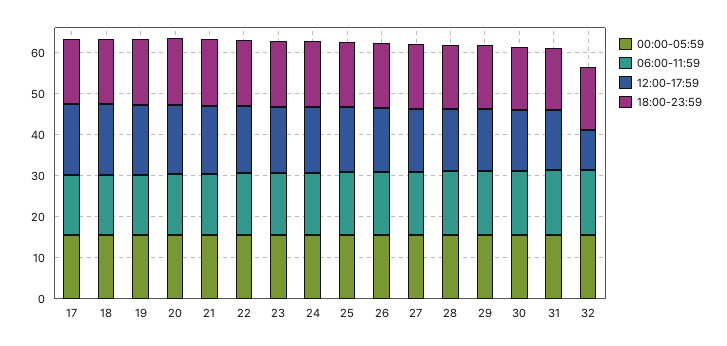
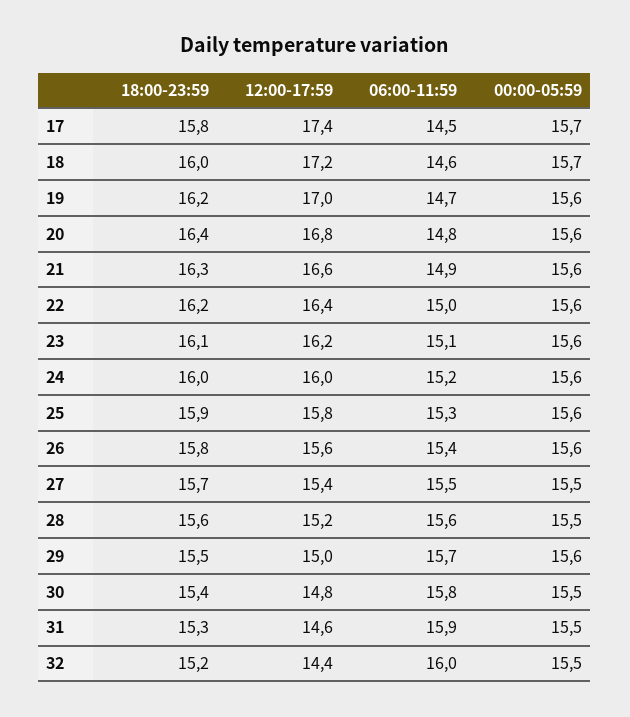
  {
    "00:00-05:59": {
      "17": 15.7,
      "18": 15.7,
      "19": 15.6,
      "20": 15.6,
      "21": 15.6,
      "22": 15.6,
      "23": 15.6,
      "24": 15.6,
      "25": 15.6,
      "26": 15.6,
      "27": 15.5,
      "28": 15.5,
      "29": 15.6,
      "30": 15.5,
      "31": 15.5,
      "32": 15.5
    },
    "06:00-11:59": {
      "17": 14.5,
      "18": 14.6,
      "19": 14.7,
      "20": 14.8,
      "21": 14.9,
      "22": 15,
      "23": 15.1,
      "24": 15.2,
      "25": 15.3,
      "26": 15.4,
      "27": 15.5,
      "28": 15.6,
      "29": 15.7,
      "30": 15.8,
      "31": 15.9,
      "32": 16
    },
    "12:00-17:59": {
      "17": 17.4,
      "18": 17.2,
      "19": 17,
      "20": 16.8,
      "21": 16.6,
      "22": 16.4,
      "23": 16.2,
      "24": 16,
      "25": 15.8,
      "26": 15.6,
      "27": 15.4,
      "28": 15.2,
      "29": 15,
      "30": 14.8,
      "31": 14.6,
-     "32": 10
+     "32": 14.4
    },
    "18:00-23:59": {
      "17": 15.8,
      "18": 16,
      "19": 16.2,
      "20": 16.4,
      "21": 16.3,
      "22": 16.2,
      "23": 16.1,
      "24": 16,
      "25": 15.9,
      "26": 15.8,
      "27": 15.7,
      "28": 15.6,
      "29": 15.5,
      "30": 15.4,
      "31": 15.3,
      "32": 15.2
    }
  }

